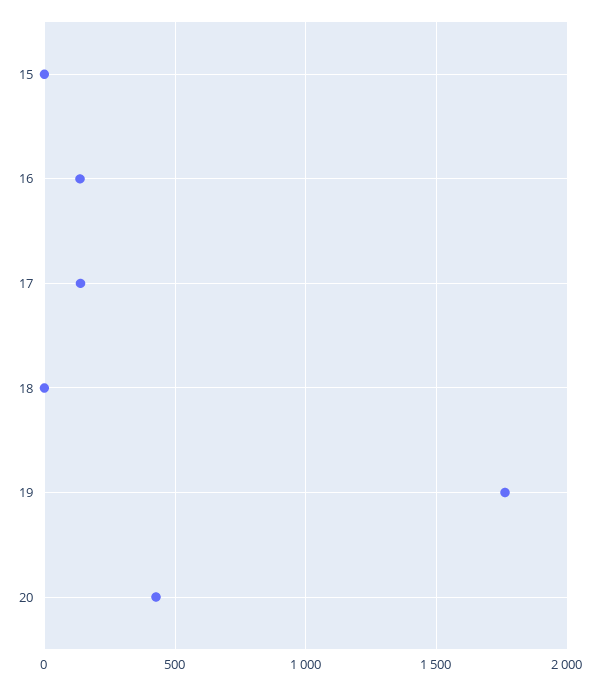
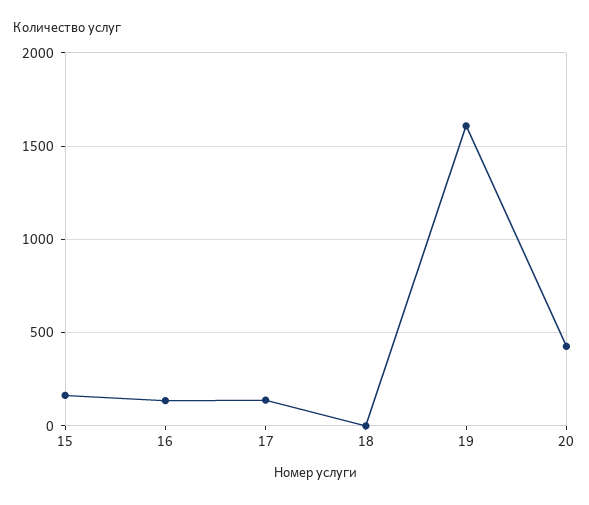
  {
-   "15": 0,
+   "15": 150,
    "16": 150,
    "17": 150,
    "18": 0,
-   "19": 1750,
+   "19": 1600,
    "20": 450
  }

